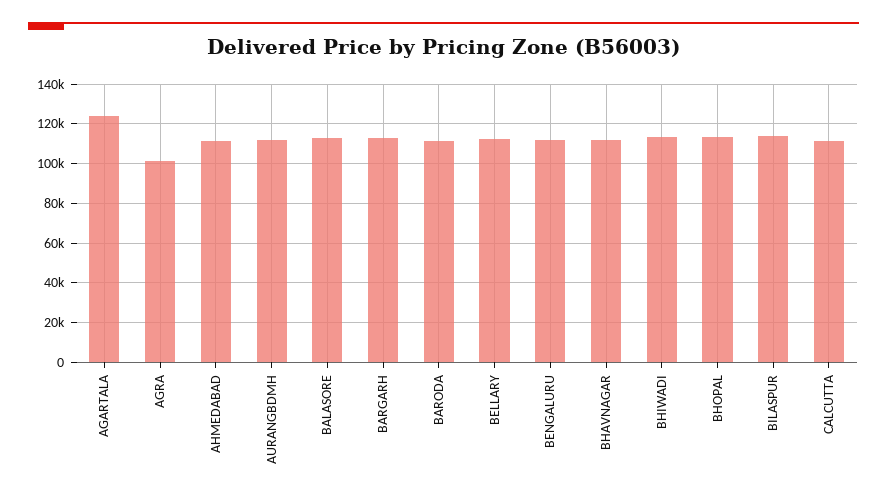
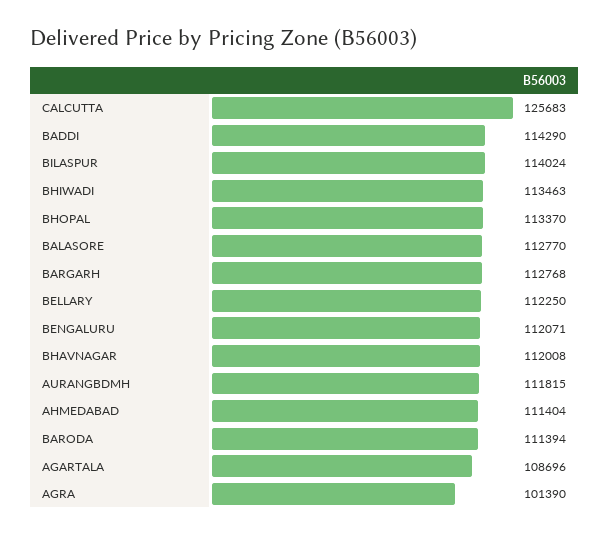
  {
-   "AGARTALA": 125000,
+   "AGARTALA": 108696,
    "AGRA": 101390,
    "AHMEDABAD": 111404,
    "AURANGBDMH": 111815,
    "BALASORE": 112770,
    "BARGARH": 112768,
    "BARODA": 111394,
    "BELLARY": 112250,
    "BENGALURU": 112071,
    "BHAVNAGAR": 112008,
    "BHIWADI": 113463,
    "BHOPAL": 113370,
    "BILASPUR": 114024,
-   "CALCUTTA": 110000
+   "CALCUTTA": 125683,
+   "BADDI": 114290
  }

